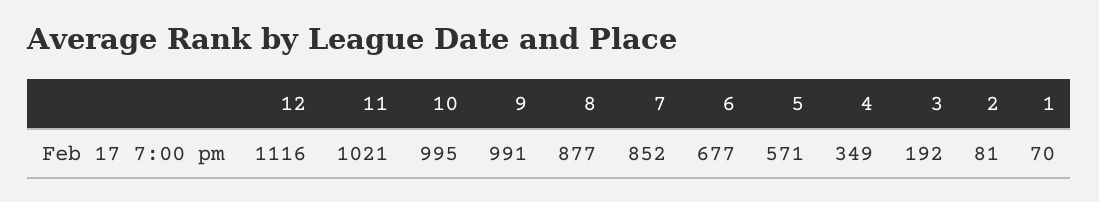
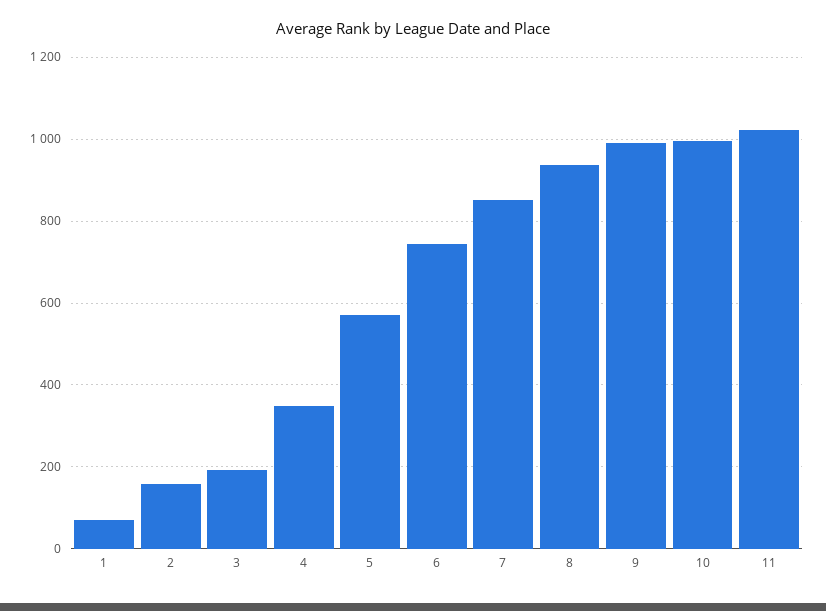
  {
-   "12": 1116,
    "11": 1021,
    "10": 995,
    "9": 991,
-   "8": 877,
+   "8": 940,
    "7": 852,
-   "6": 677,
+   "6": 740,
    "5": 571,
    "4": 349,
    "3": 192,
-   "2": 81,
+   "2": 160,
    "1": 70
  }

